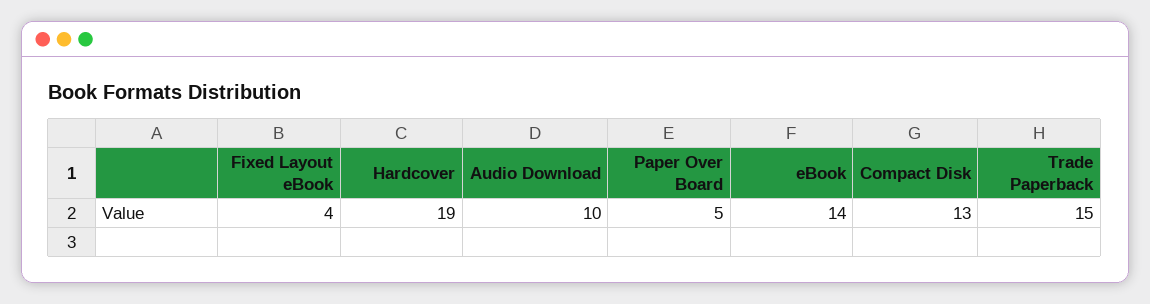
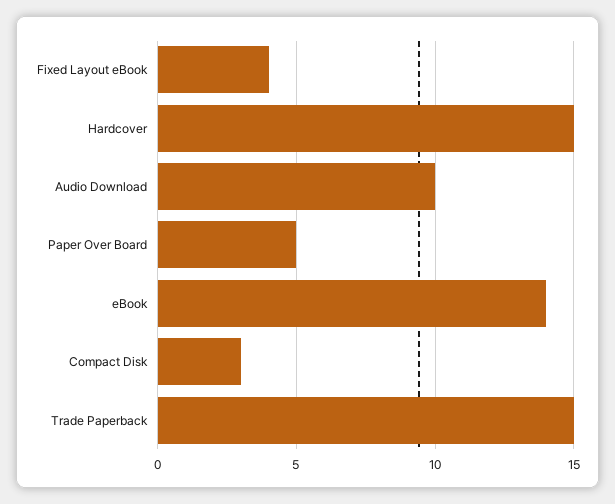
  {
    "Fixed Layout eBook": 4,
-   "Hardcover": 19,
+   "Hardcover": 15,
    "Audio Download": 10,
    "Paper Over Board": 5,
    "eBook": 14,
-   "Compact Disk": 13,
+   "Compact Disk": 3,
    "Trade Paperback": 15
  }

